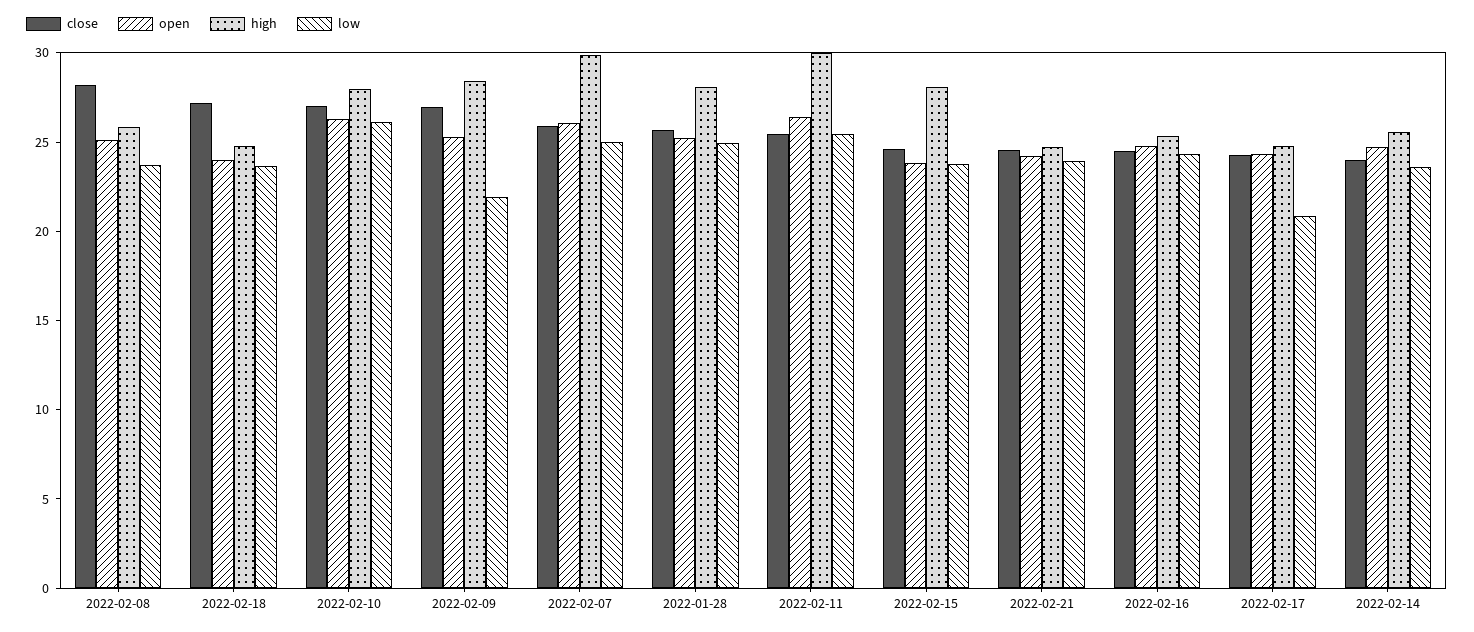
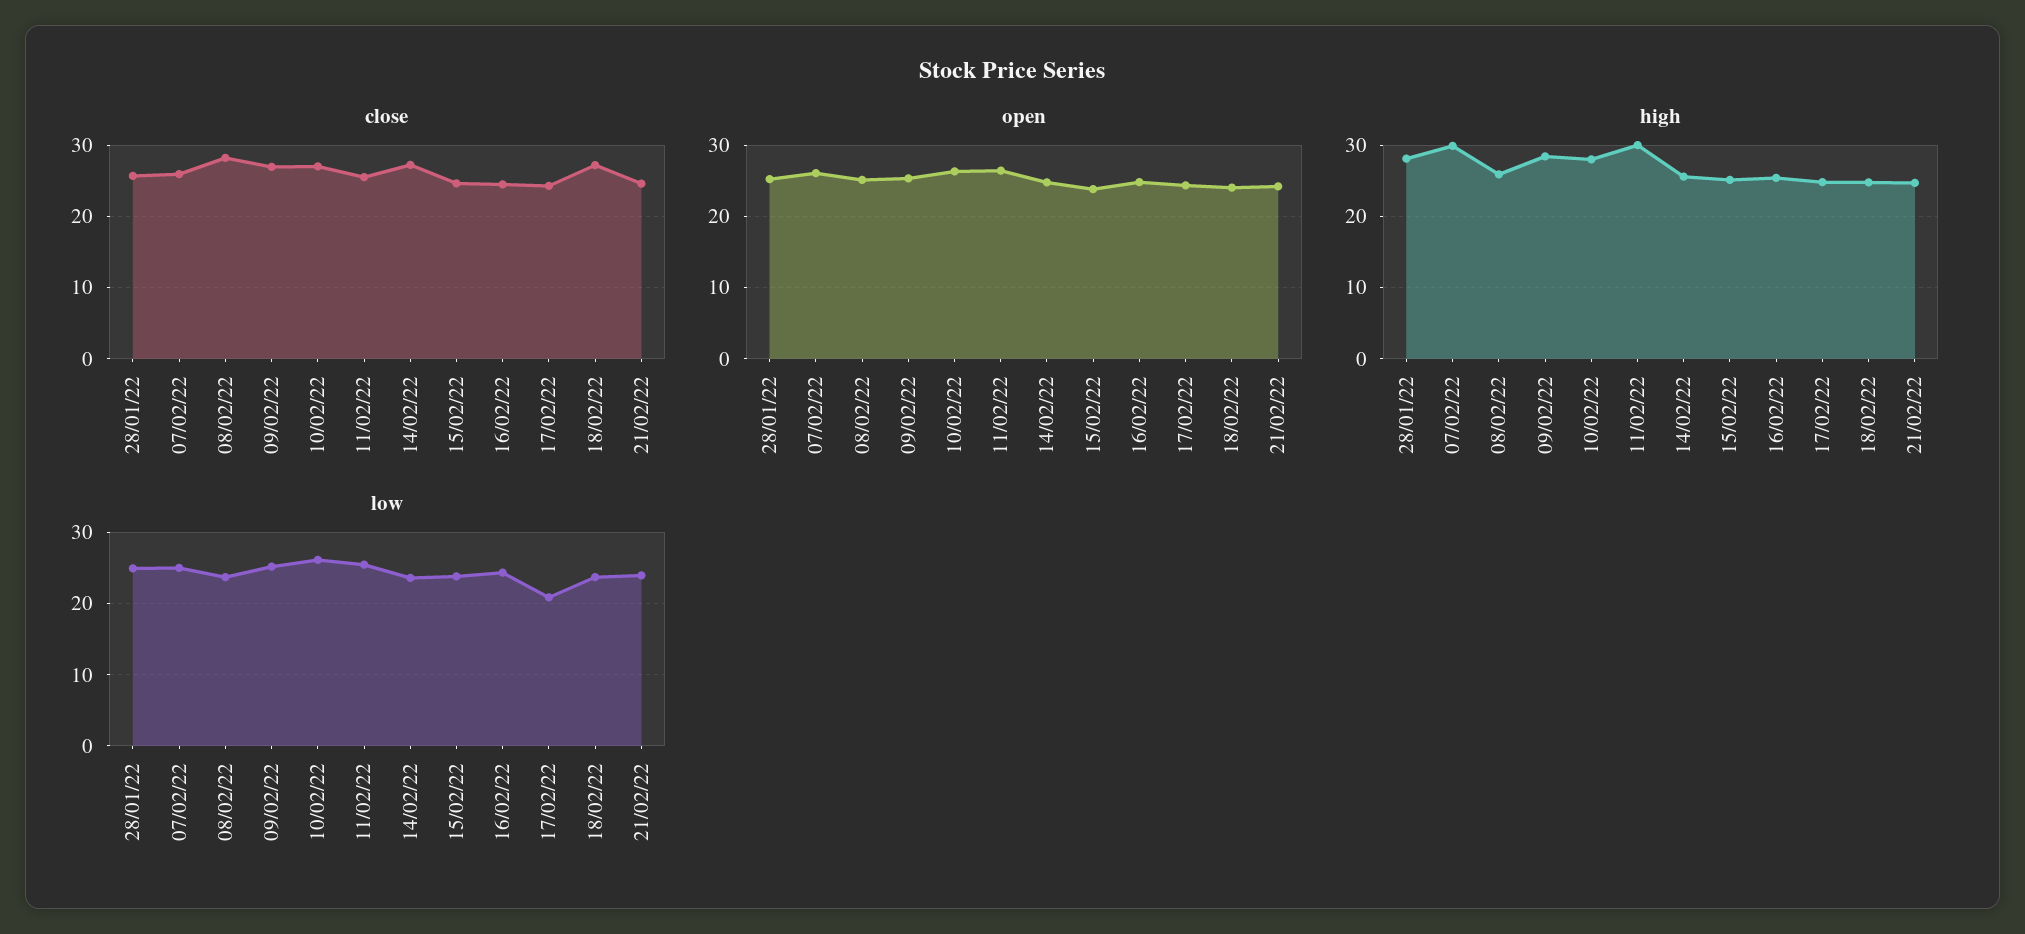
  {
    "close": {
      "2022-02-08": 28,
      "2022-02-18": 27,
      "2022-02-10": 27,
      "2022-02-09": 27,
      "2022-02-07": 26,
      "2022-01-28": 26,
      "2022-02-11": 25,
      "2022-02-15": 25,
      "2022-02-21": 25,
      "2022-02-16": 24,
      "2022-02-17": 24,
-     "2022-02-14": 24
+     "2022-02-14": 27
    },
    "open": {
      "2022-02-08": 25,
      "2022-02-18": 24,
      "2022-02-10": 26,
      "2022-02-09": 25,
      "2022-02-07": 26,
      "2022-01-28": 25,
      "2022-02-11": 26,
      "2022-02-15": 24,
      "2022-02-21": 24,
      "2022-02-16": 25,
      "2022-02-17": 24,
      "2022-02-14": 25
    },
    "high": {
      "2022-02-08": 26,
      "2022-02-18": 25,
      "2022-02-10": 28,
      "2022-02-09": 28,
      "2022-02-07": 30,
      "2022-01-28": 28,
      "2022-02-11": 30,
-     "2022-02-15": 28,
+     "2022-02-15": 25,
      "2022-02-21": 25,
      "2022-02-16": 25,
      "2022-02-17": 25,
      "2022-02-14": 26
    },
    "low": {
      "2022-02-08": 24,
      "2022-02-18": 24,
      "2022-02-10": 26,
-     "2022-02-09": 22,
+     "2022-02-09": 25,
      "2022-02-07": 25,
      "2022-01-28": 25,
      "2022-02-11": 25,
      "2022-02-15": 24,
      "2022-02-21": 24,
      "2022-02-16": 24,
      "2022-02-17": 21,
      "2022-02-14": 24
    }
  }

